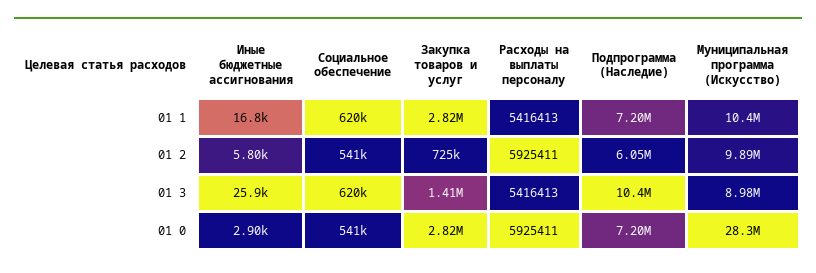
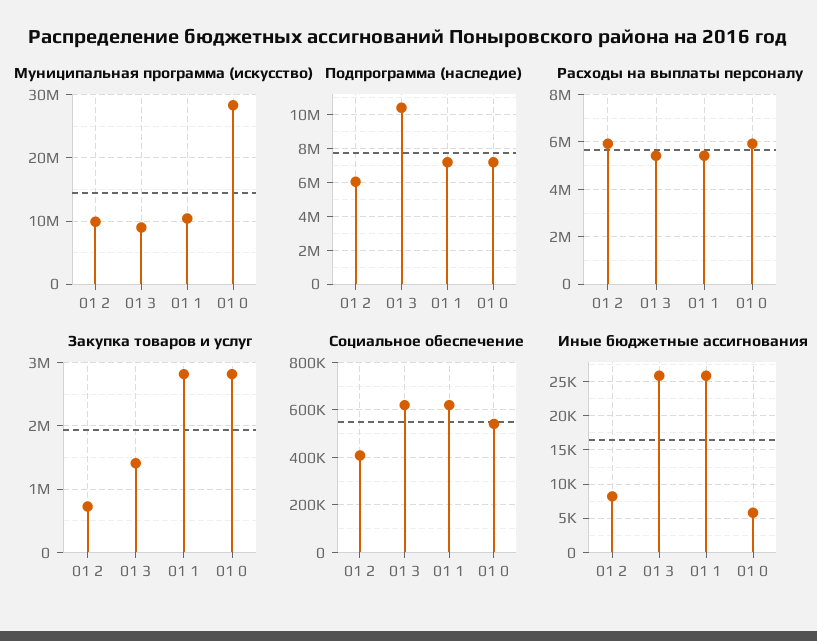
  {
    "Иные бюджетные ассигнования": {
-     "01 1": 16800,
+     "01 1": 26000,
-     "01 2": 5800,
+     "01 2": 8000,
      "01 3": 25900,
-     "01 0": 2900
+     "01 0": 6000
    },
    "Социальное обеспечение": {
      "01 1": 620000,
-     "01 2": 541000,
+     "01 2": 400000,
      "01 3": 620000,
      "01 0": 541000
    },
    "Закупка товаров и услуг": {
      "01 1": 2820000,
      "01 2": 725000,
      "01 3": 1410000,
      "01 0": 2820000
    },
    "Расходы на выплаты персоналу": {
      "01 1": 5416413,
      "01 2": 5925411,
      "01 3": 5416413,
      "01 0": 5925411
    },
    "Подпрограмма (Наследие)": {
      "01 1": 7200000,
      "01 2": 6050000,
      "01 3": 10400000,
      "01 0": 7200000
    },
    "Муниципальная программа (Искусство)": {
      "01 1": 10400000,
      "01 2": 9890000,
      "01 3": 8980000,
      "01 0": 28300000
    }
  }

